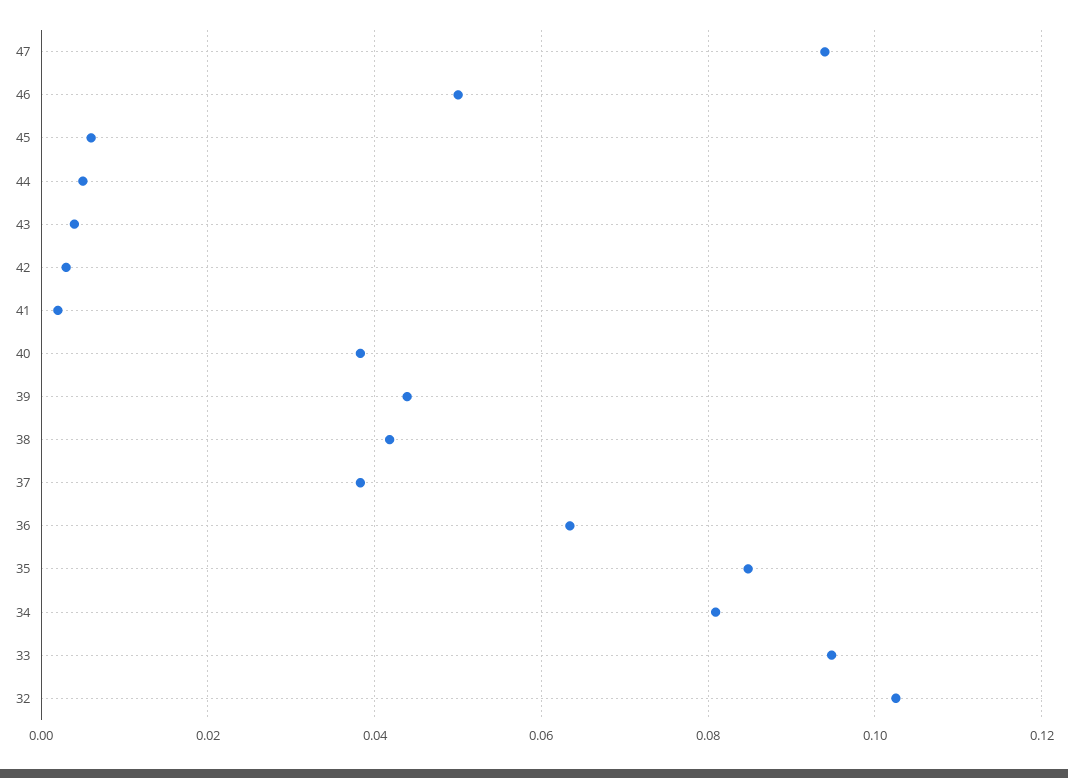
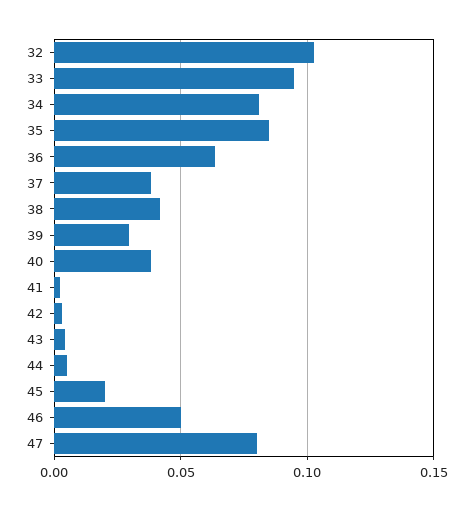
  {
-   "47": 0.094,
+   "47": 0.08,
    "46": 0.05,
-   "45": 0.006,
+   "45": 0.02,
    "44": 0.006,
    "43": 0.004,
    "42": 0.004,
    "41": 0.002,
    "40": 0.038,
-   "39": 0.044,
+   "39": 0.03,
    "38": 0.042,
    "37": 0.038,
    "36": 0.064,
    "35": 0.084,
    "34": 0.08,
    "33": 0.094,
    "32": 0.102
  }

